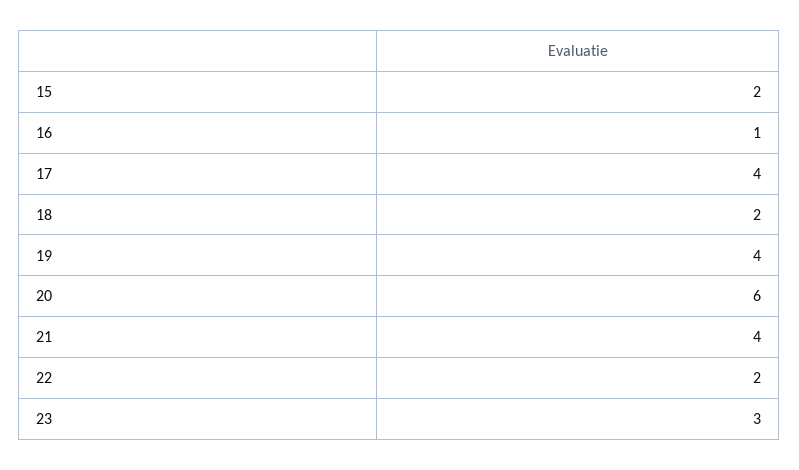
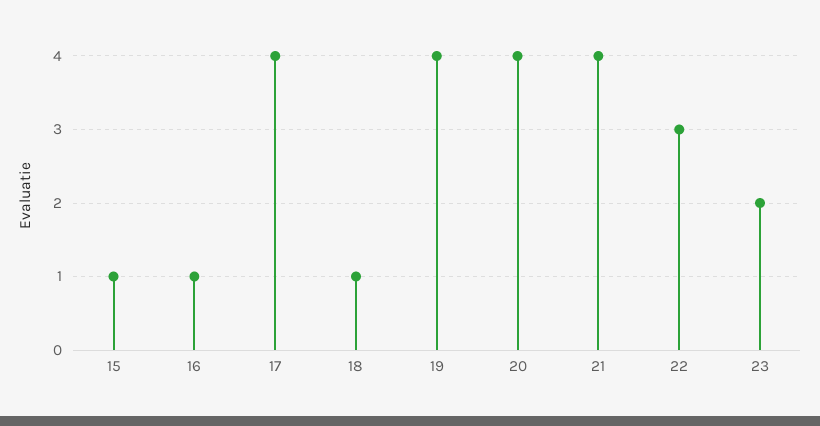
  {
-   "15": 2,
+   "15": 1,
    "16": 1,
    "17": 4,
-   "18": 2,
+   "18": 1,
    "19": 4,
-   "20": 6,
+   "20": 4,
    "21": 4,
-   "22": 2,
+   "22": 3,
-   "23": 3
+   "23": 2
  }

